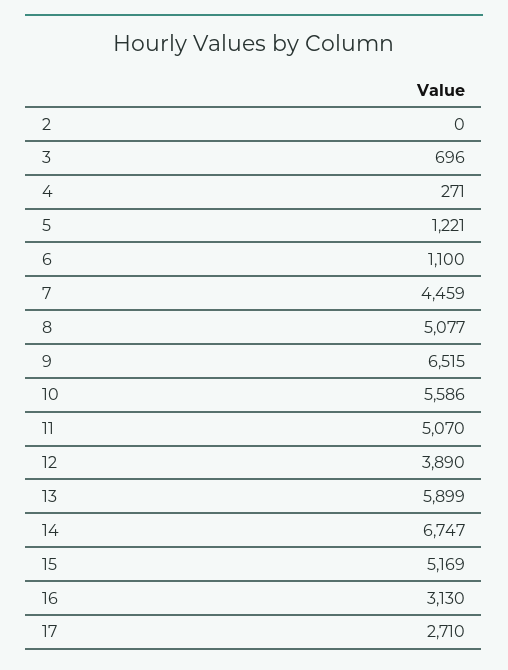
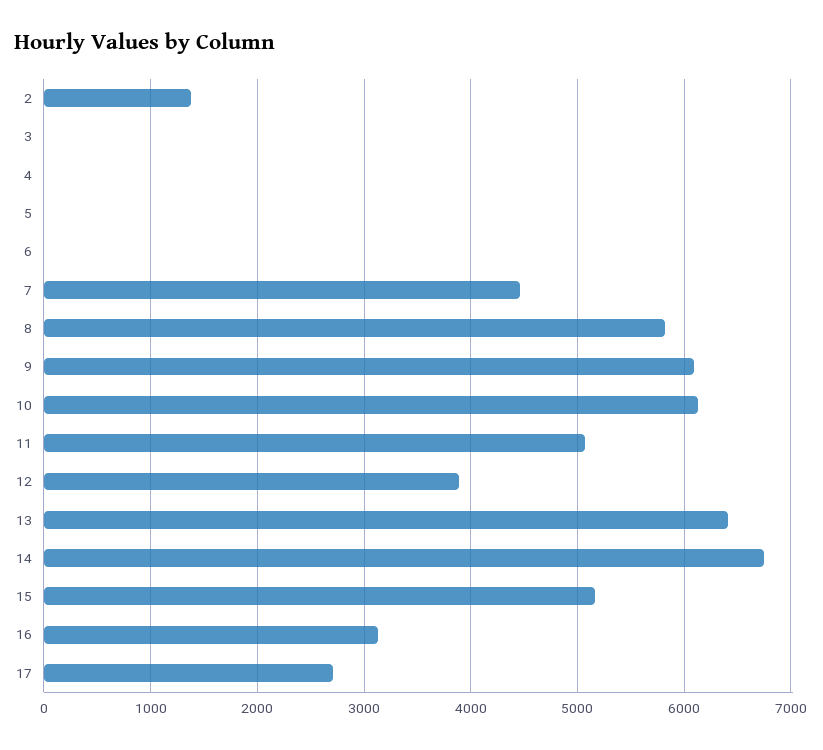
  {
-   "2": 0,
+   "2": 1400,
-   "3": 696,
+   "3": 0,
-   "4": 271,
+   "4": 0,
-   "5": 1221,
+   "5": 0,
-   "6": 1100,
+   "6": 0,
    "7": 4459,
-   "8": 5077,
+   "8": 5800,
-   "9": 6515,
+   "9": 6100,
-   "10": 5586,
+   "10": 6100,
    "11": 5070,
    "12": 3890,
-   "13": 5899,
+   "13": 6400,
    "14": 6747,
    "15": 5169,
    "16": 3130,
    "17": 2710
  }

